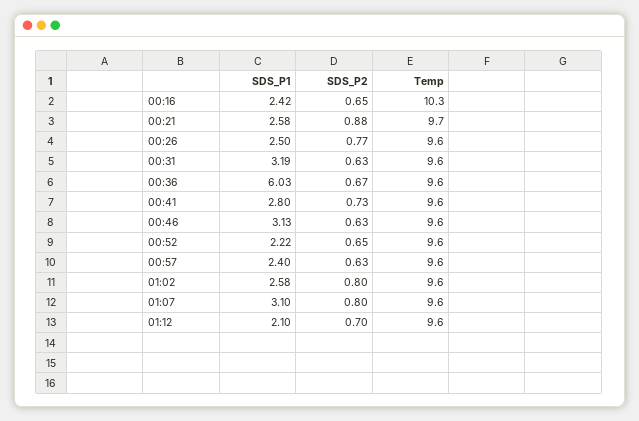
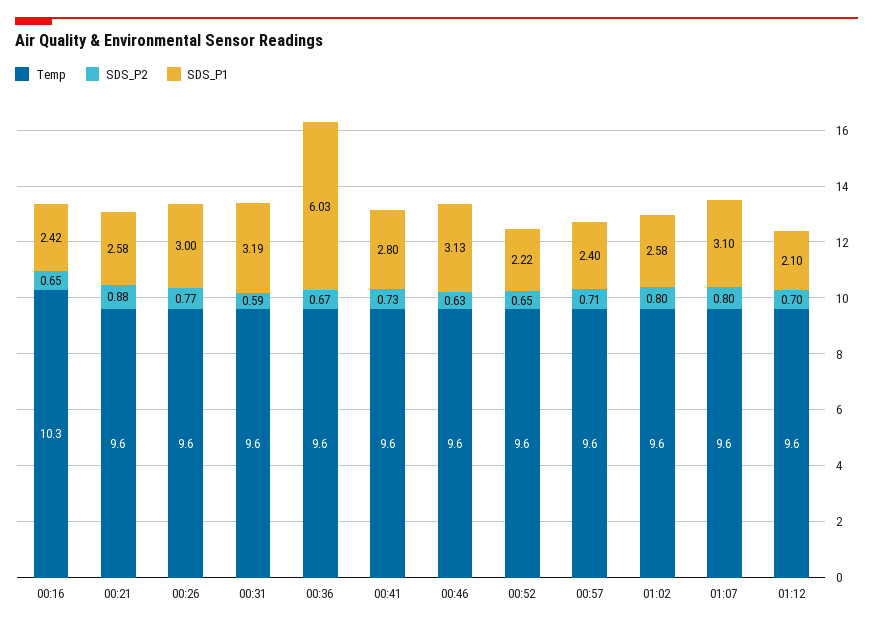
  {
    "SDS_P1": {
      "00:16": 2.42,
      "00:21": 2.58,
-     "00:26": 2.5,
+     "00:26": 3,
      "00:31": 3.19,
      "00:36": 6.03,
      "00:41": 2.8,
      "00:46": 3.13,
      "00:52": 2.22,
      "00:57": 2.4,
      "01:02": 2.58,
      "01:07": 3.1,
      "01:12": 2.1
    },
    "SDS_P2": {
      "00:16": 0.65,
      "00:21": 0.88,
      "00:26": 0.77,
-     "00:31": 0.63,
+     "00:31": 0.59,
      "00:36": 0.67,
      "00:41": 0.73,
      "00:46": 0.63,
      "00:52": 0.65,
-     "00:57": 0.63,
+     "00:57": 0.71,
      "01:02": 0.8,
      "01:07": 0.8,
      "01:12": 0.7
    },
    "Temp": {
      "00:16": 10.3,
-     "00:21": 9.7,
+     "00:21": 9.6,
      "00:26": 9.6,
      "00:31": 9.6,
      "00:36": 9.6,
      "00:41": 9.6,
      "00:46": 9.6,
      "00:52": 9.6,
      "00:57": 9.6,
      "01:02": 9.6,
      "01:07": 9.6,
      "01:12": 9.6
    }
  }

